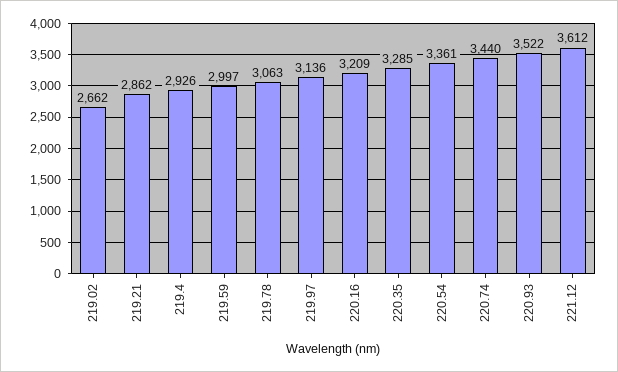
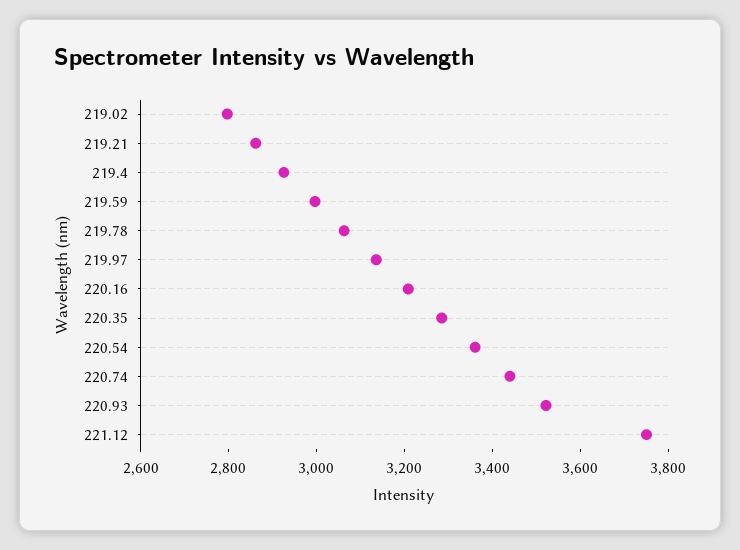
  {
-   "219.02": 2662,
+   "219.02": 2800,
    "219.21": 2862,
    "219.4": 2926,
    "219.59": 2997,
    "219.78": 3063,
    "219.97": 3136,
    "220.16": 3209,
    "220.35": 3285,
    "220.54": 3361,
    "220.74": 3440,
    "220.93": 3522,
-   "221.12": 3612
+   "221.12": 3750
  }

